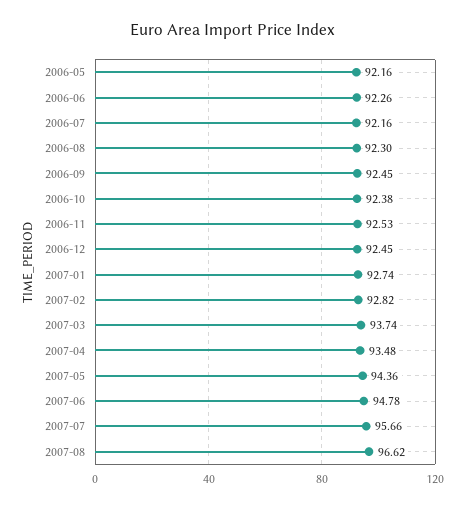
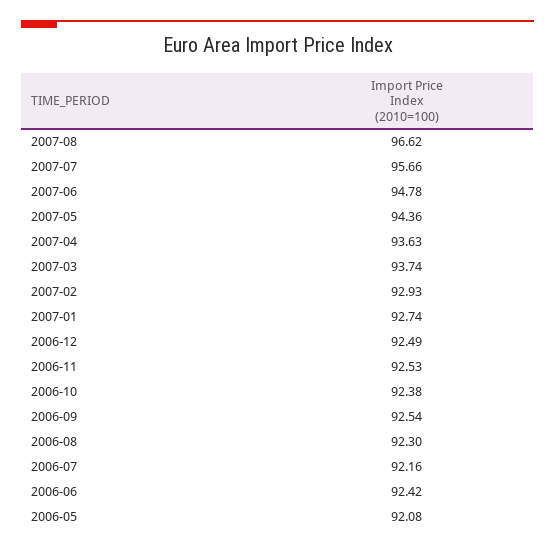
  {
-   "2006-05": 92.16,
+   "2006-05": 92.08,
-   "2006-06": 92.26,
+   "2006-06": 92.42,
    "2006-07": 92.16,
    "2006-08": 92.3,
-   "2006-09": 92.45,
+   "2006-09": 92.54,
    "2006-10": 92.38,
    "2006-11": 92.53,
-   "2006-12": 92.45,
+   "2006-12": 92.49,
    "2007-01": 92.74,
-   "2007-02": 92.82,
+   "2007-02": 92.93,
    "2007-03": 93.74,
-   "2007-04": 93.48,
+   "2007-04": 93.63,
    "2007-05": 94.36,
    "2007-06": 94.78,
    "2007-07": 95.66,
    "2007-08": 96.62
  }

